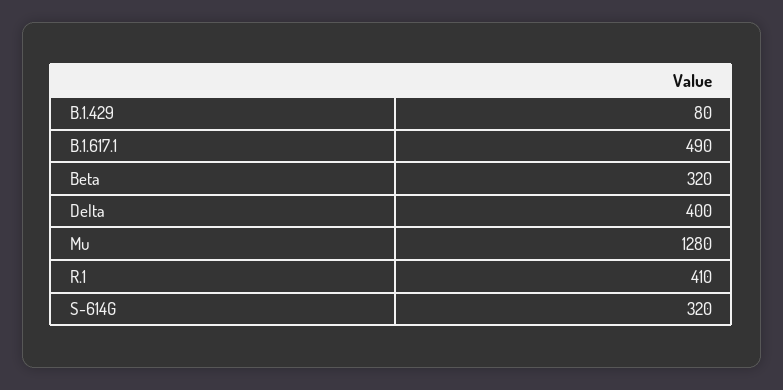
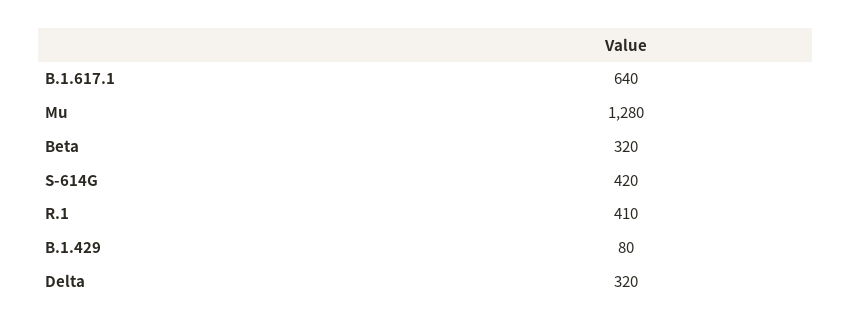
  {
    "B.1.429": 80,
-   "B.1.617.1": 490,
+   "B.1.617.1": 640,
    "Beta": 320,
-   "Delta": 400,
+   "Delta": 320,
    "Mu": 1280,
    "R.1": 410,
-   "S-614G": 320
+   "S-614G": 420
  }

